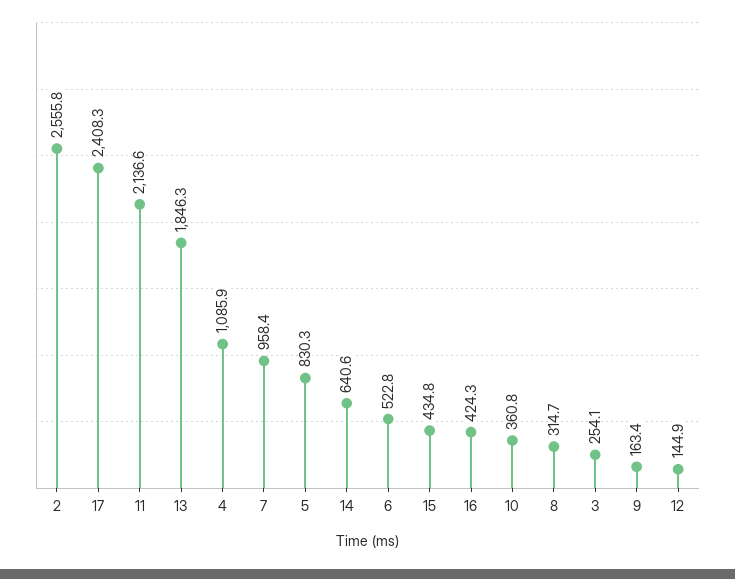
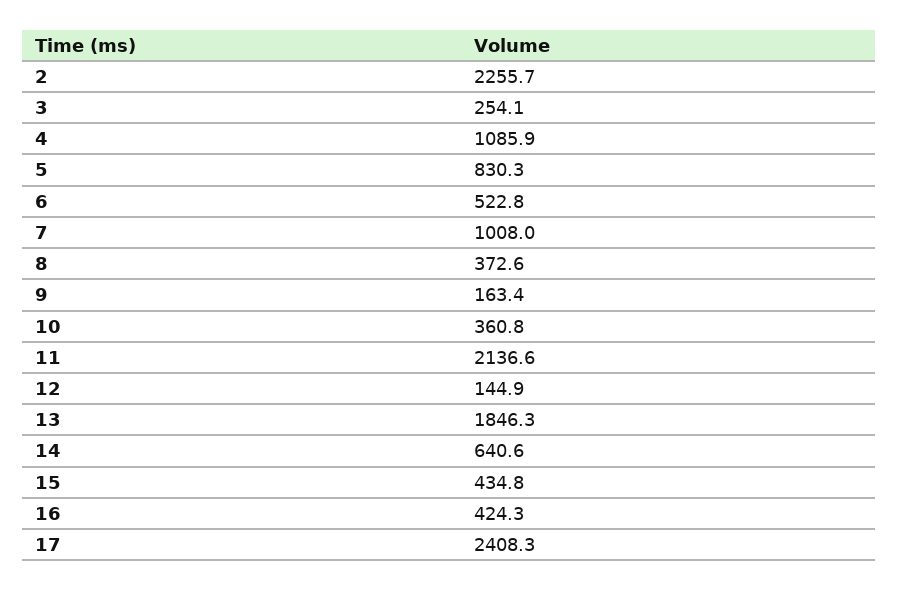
  {
-   "2": 2555.8,
+   "2": 2255.7,
    "17": 2408.3,
    "11": 2136.6,
    "13": 1846.3,
    "4": 1085.9,
-   "7": 958.4,
+   "7": 1008,
    "5": 830.3,
    "14": 640.6,
    "6": 522.8,
    "15": 434.8,
    "16": 424.3,
    "10": 360.8,
-   "8": 314.7,
+   "8": 372.6,
    "3": 254.1,
    "9": 163.4,
    "12": 144.9
  }

